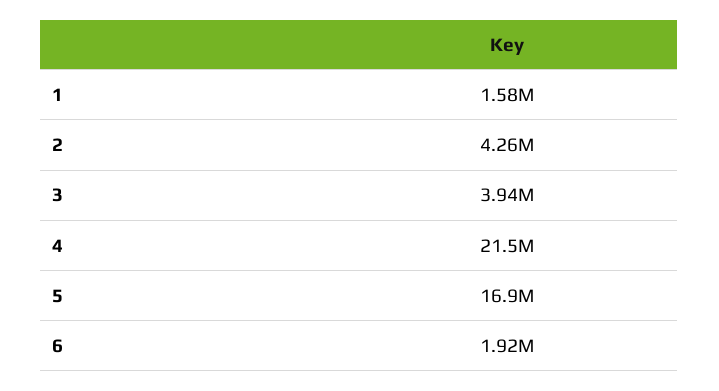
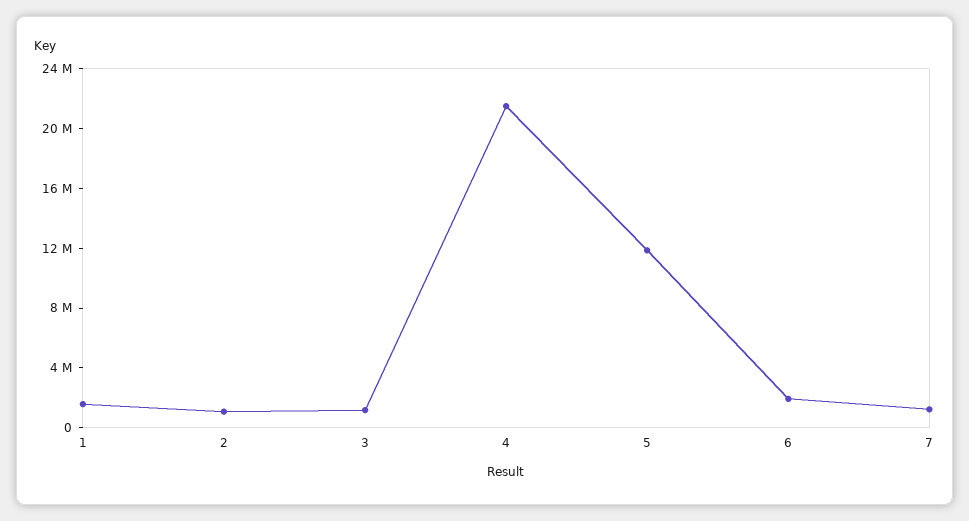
  {
    "1": 1580000,
-   "2": 4260000,
+   "2": 1000000,
-   "3": 3940000,
+   "3": 1000000,
    "4": 21500000,
-   "5": 16900000,
+   "5": 12000000,
-   "6": 1920000
+   "6": 1920000,
+   "7": 1000000
  }

